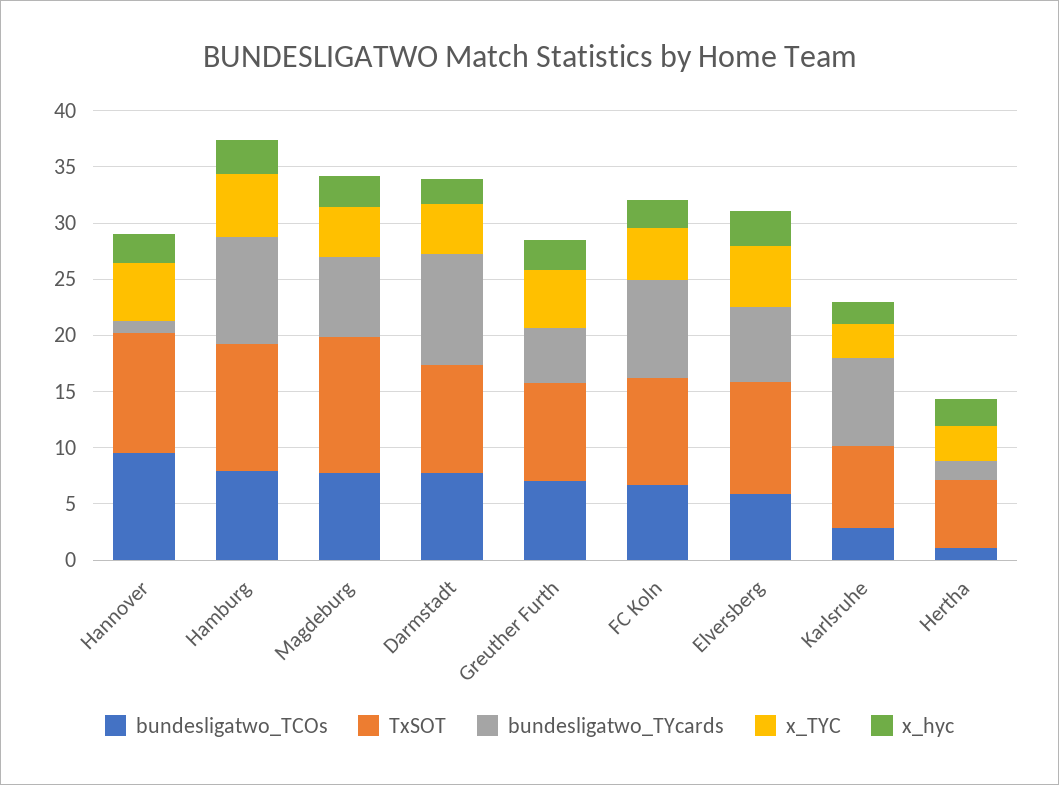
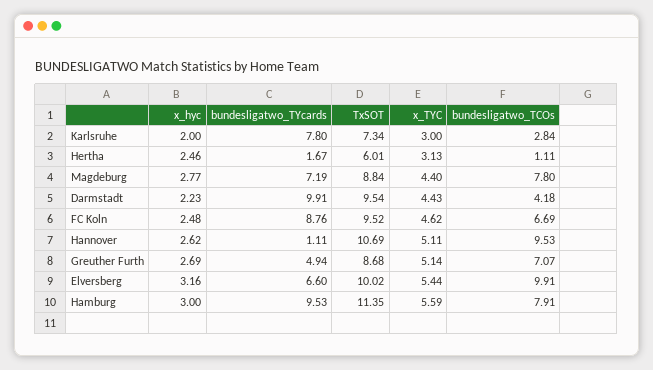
  {
    "bundesligatwo_TCOs": {
      "Hannover": 9.53,
      "Hamburg": 7.91,
      "Magdeburg": 7.8,
-     "Darmstadt": 8,
+     "Darmstadt": 4.18,
      "Greuther Furth": 7.07,
      "FC Koln": 6.69,
-     "Elversberg": 6,
+     "Elversberg": 9.91,
      "Karlsruhe": 2.84,
      "Hertha": 1.11
    },
    "TxSOT": {
      "Hannover": 10.69,
      "Hamburg": 11.35,
-     "Magdeburg": 12,
+     "Magdeburg": 8.84,
      "Darmstadt": 9.54,
      "Greuther Furth": 8.68,
      "FC Koln": 9.52,
      "Elversberg": 10.02,
      "Karlsruhe": 7.34,
      "Hertha": 6.01
    },
    "bundesligatwo_TYcards": {
      "Hannover": 1.11,
      "Hamburg": 9.53,
      "Magdeburg": 7.19,
      "Darmstadt": 9.91,
      "Greuther Furth": 4.94,
      "FC Koln": 8.76,
      "Elversberg": 6.6,
      "Karlsruhe": 7.8,
      "Hertha": 1.67
    },
    "x_TYC": {
      "Hannover": 5.11,
      "Hamburg": 5.59,
      "Magdeburg": 4.4,
      "Darmstadt": 4.43,
      "Greuther Furth": 5.14,
      "FC Koln": 4.62,
      "Elversberg": 5.44,
      "Karlsruhe": 3,
      "Hertha": 3.13
    },
    "x_hyc": {
      "Hannover": 2.62,
      "Hamburg": 3,
      "Magdeburg": 2.77,
      "Darmstadt": 2.23,
      "Greuther Furth": 2.69,
      "FC Koln": 2.48,
      "Elversberg": 3.16,
      "Karlsruhe": 2,
      "Hertha": 2.46
    }
  }

